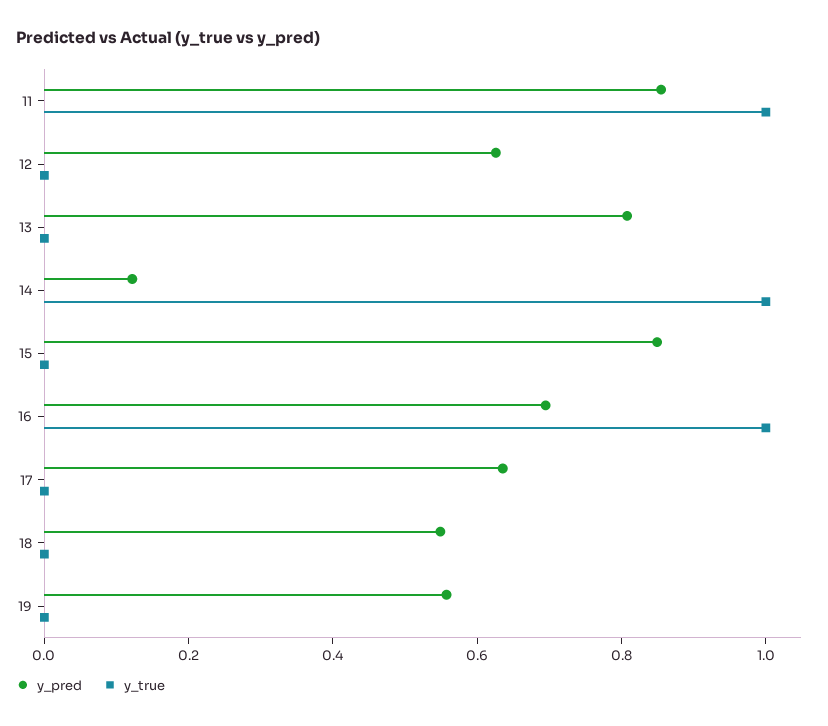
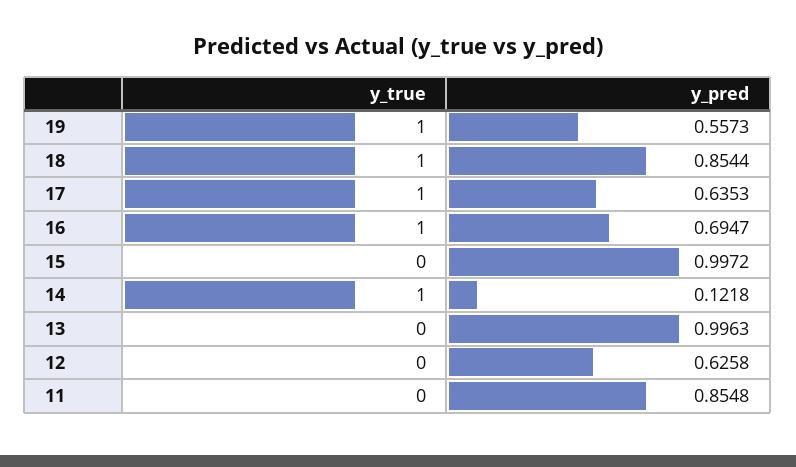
  {
    "y_pred": {
      "11": 0.8548,
      "12": 0.6258,
-     "13": 0.8,
+     "13": 0.9963,
      "14": 0.1218,
-     "15": 0.85,
+     "15": 0.9972,
      "16": 0.6947,
      "17": 0.6353,
-     "18": 0.55,
+     "18": 0.8544,
      "19": 0.5573
    },
    "y_true": {
-     "11": 1,
+     "11": 0,
      "12": 0,
      "13": 0,
      "14": 1,
      "15": 0,
      "16": 1,
-     "17": 0,
+     "17": 1,
-     "18": 0,
+     "18": 1,
-     "19": 0
+     "19": 1
    }
  }

